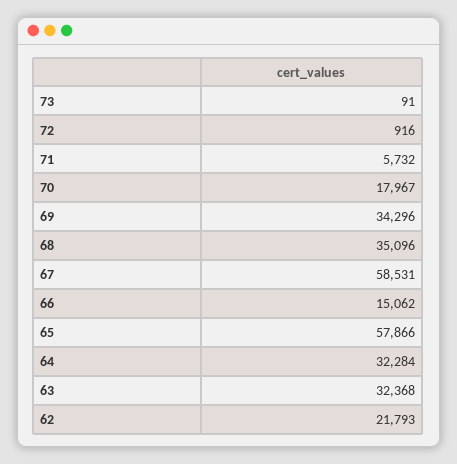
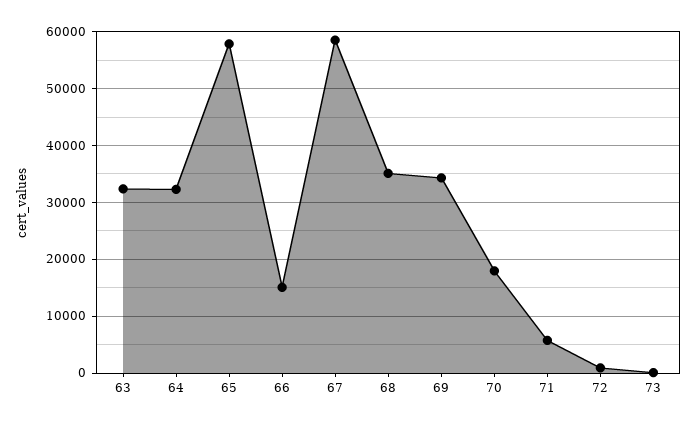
  {
    "73": 91,
    "72": 916,
    "71": 5732,
    "70": 17967,
    "69": 34296,
    "68": 35096,
    "67": 58531,
    "66": 15062,
    "65": 57866,
    "64": 32284,
-   "63": 32368,
+   "63": 32368
-   "62": 21793
  }

